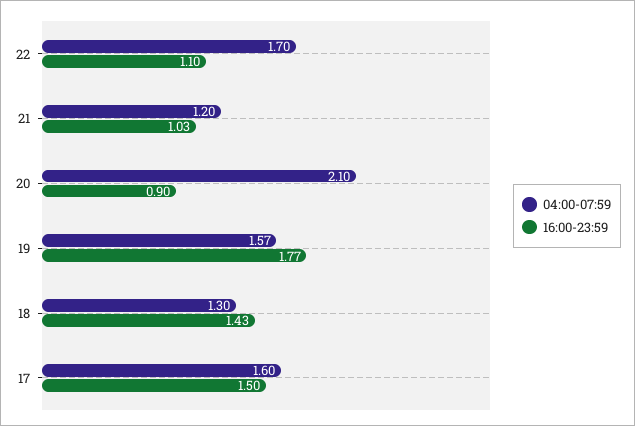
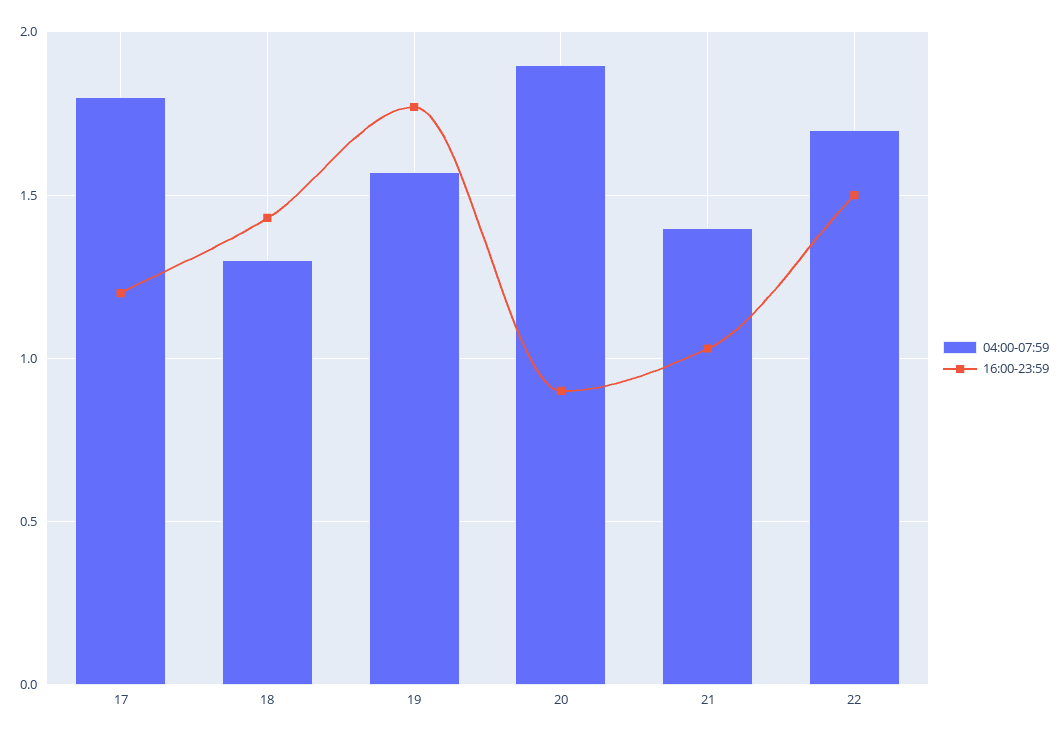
  {
    "04:00-07:59": {
      "22": 1.7,
-     "21": 1.2,
+     "21": 1.4,
-     "20": 2.1,
+     "20": 1.9,
      "19": 1.57,
      "18": 1.3,
-     "17": 1.6
+     "17": 1.8
    },
    "16:00-23:59": {
-     "22": 1.1,
+     "22": 1.5,
      "21": 1.03,
      "20": 0.9,
      "19": 1.77,
      "18": 1.43,
-     "17": 1.5
+     "17": 1.2
    }
  }

